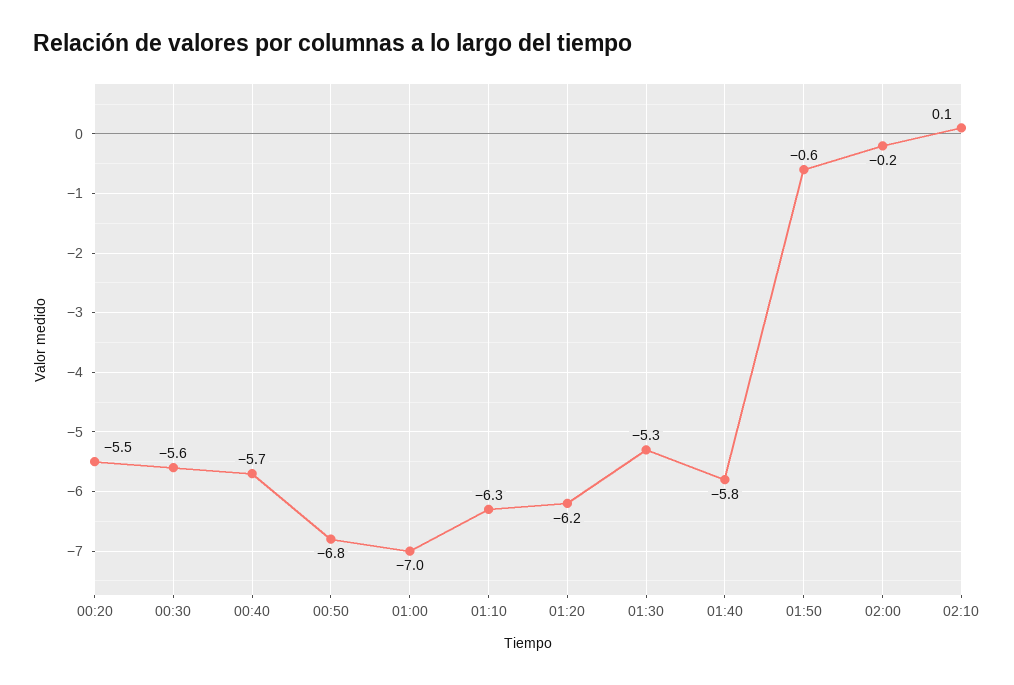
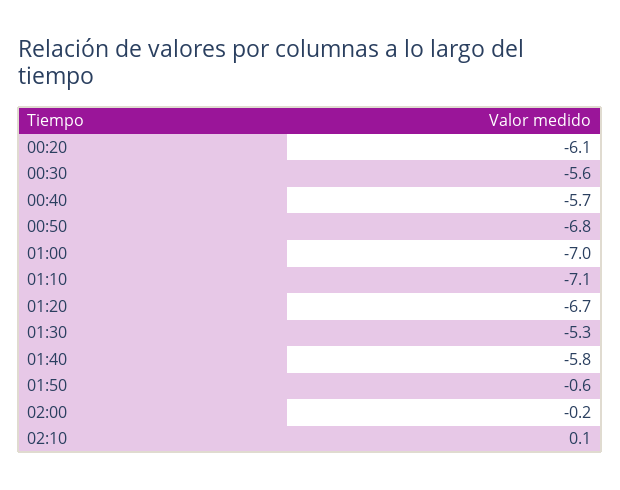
  {
-   "00:20": -5.5,
+   "00:20": -6.1,
    "00:30": -5.6,
    "00:40": -5.7,
    "00:50": -6.8,
    "01:00": -7,
-   "01:10": -6.3,
+   "01:10": -7.1,
-   "01:20": -6.2,
+   "01:20": -6.7,
    "01:30": -5.3,
    "01:40": -5.8,
    "01:50": -0.6,
    "02:00": -0.2,
    "02:10": 0.1
  }

